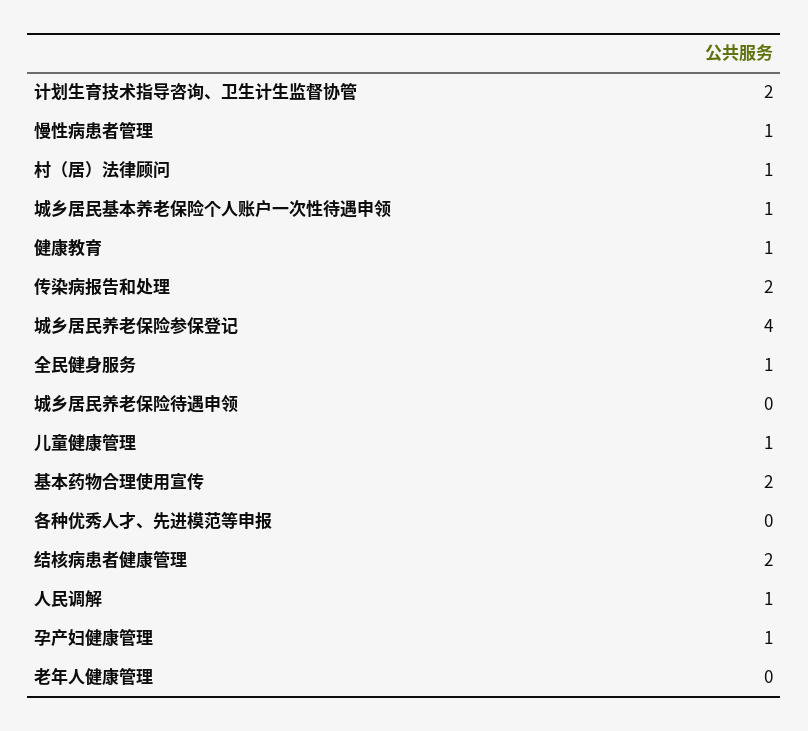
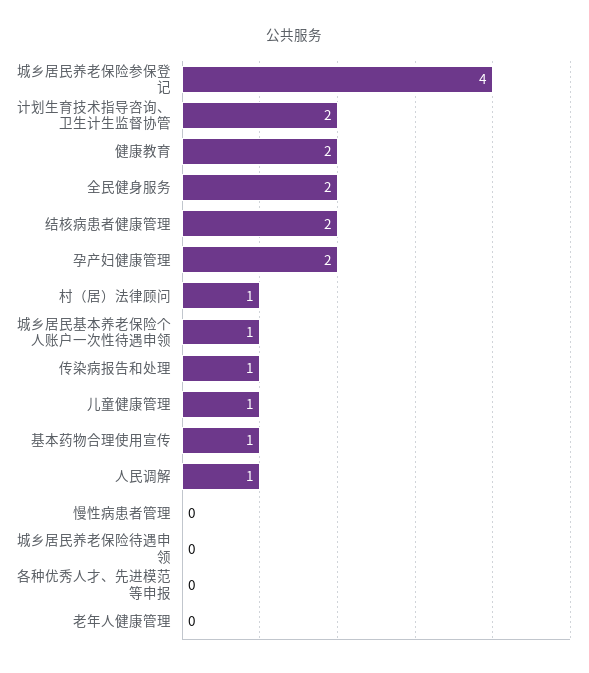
  {
    "计划生育技术指导咨询、卫生计生监督协管": 2,
-   "慢性病患者管理": 1,
+   "慢性病患者管理": 0,
    "村（居）法律顾问": 1,
    "城乡居民基本养老保险个人账户一次性待遇申领": 1,
-   "健康教育": 1,
+   "健康教育": 2,
-   "传染病报告和处理": 2,
+   "传染病报告和处理": 1,
    "城乡居民养老保险参保登记": 4,
-   "全民健身服务": 1,
+   "全民健身服务": 2,
    "城乡居民养老保险待遇申领": 0,
    "儿童健康管理": 1,
-   "基本药物合理使用宣传": 2,
+   "基本药物合理使用宣传": 1,
    "各种优秀人才、先进模范等申报": 0,
    "结核病患者健康管理": 2,
    "人民调解": 1,
-   "孕产妇健康管理": 1,
+   "孕产妇健康管理": 2,
    "老年人健康管理": 0
  }

